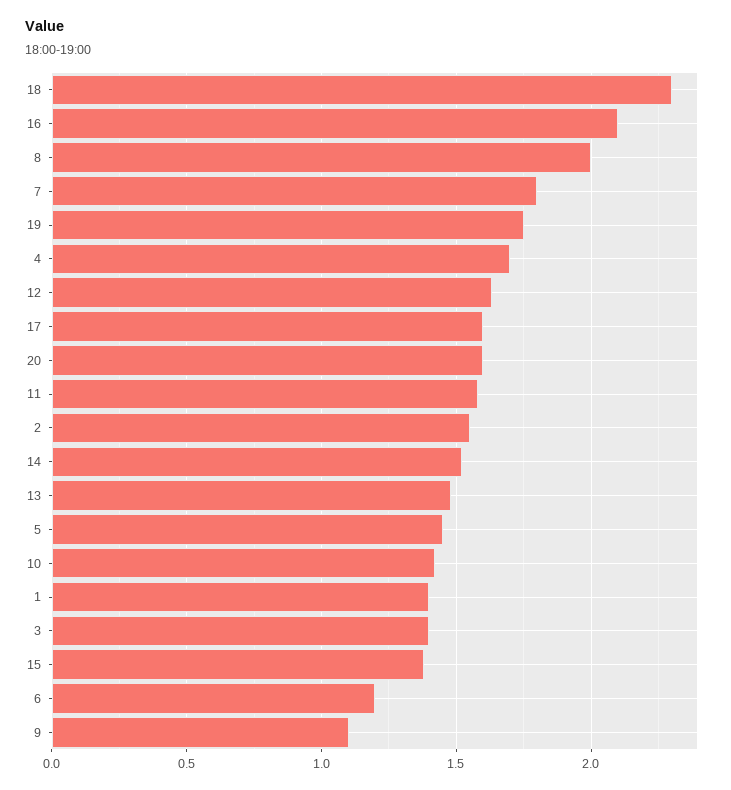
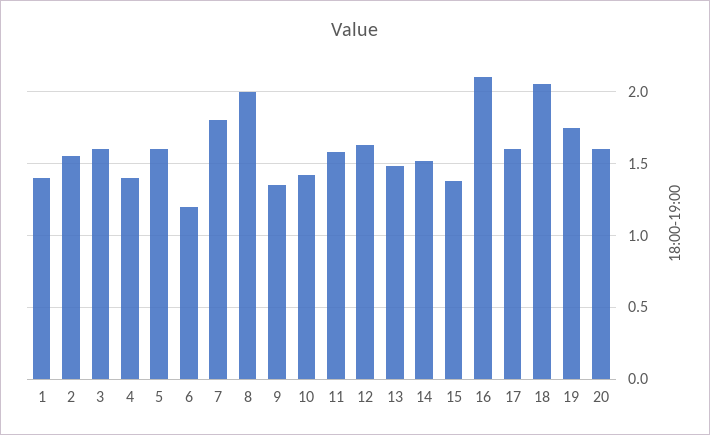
  {
-   "18": 2.3,
+   "18": 2.05,
    "16": 2.1,
    "8": 2,
    "7": 1.8,
    "19": 1.75,
-   "4": 1.7,
+   "4": 1.4,
    "12": 1.65,
    "17": 1.6,
    "20": 1.6,
    "11": 1.6,
    "2": 1.55,
    "14": 1.5,
    "13": 1.5,
-   "5": 1.45,
+   "5": 1.6,
    "10": 1.4,
    "1": 1.4,
-   "3": 1.4,
+   "3": 1.6,
    "15": 1.4,
    "6": 1.2,
-   "9": 1.1
+   "9": 1.35
  }

